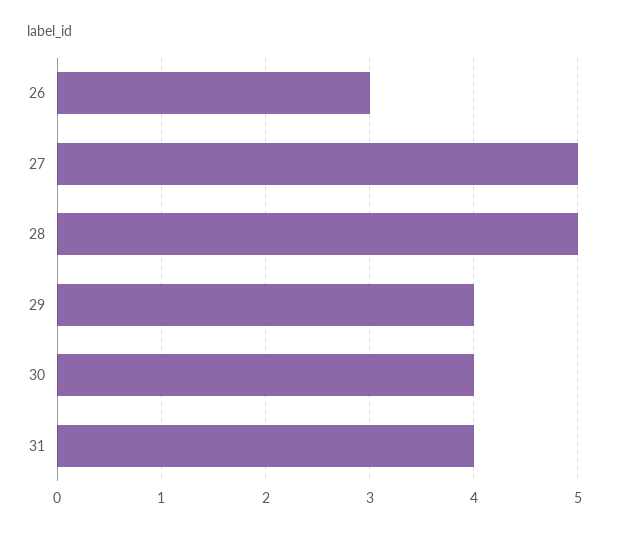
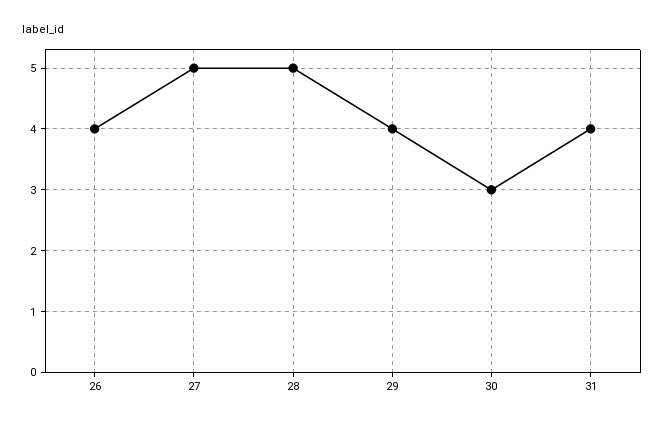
  {
-   "26": 3,
+   "26": 4,
    "27": 5,
    "28": 5,
    "29": 4,
-   "30": 4,
+   "30": 3,
    "31": 4
  }

